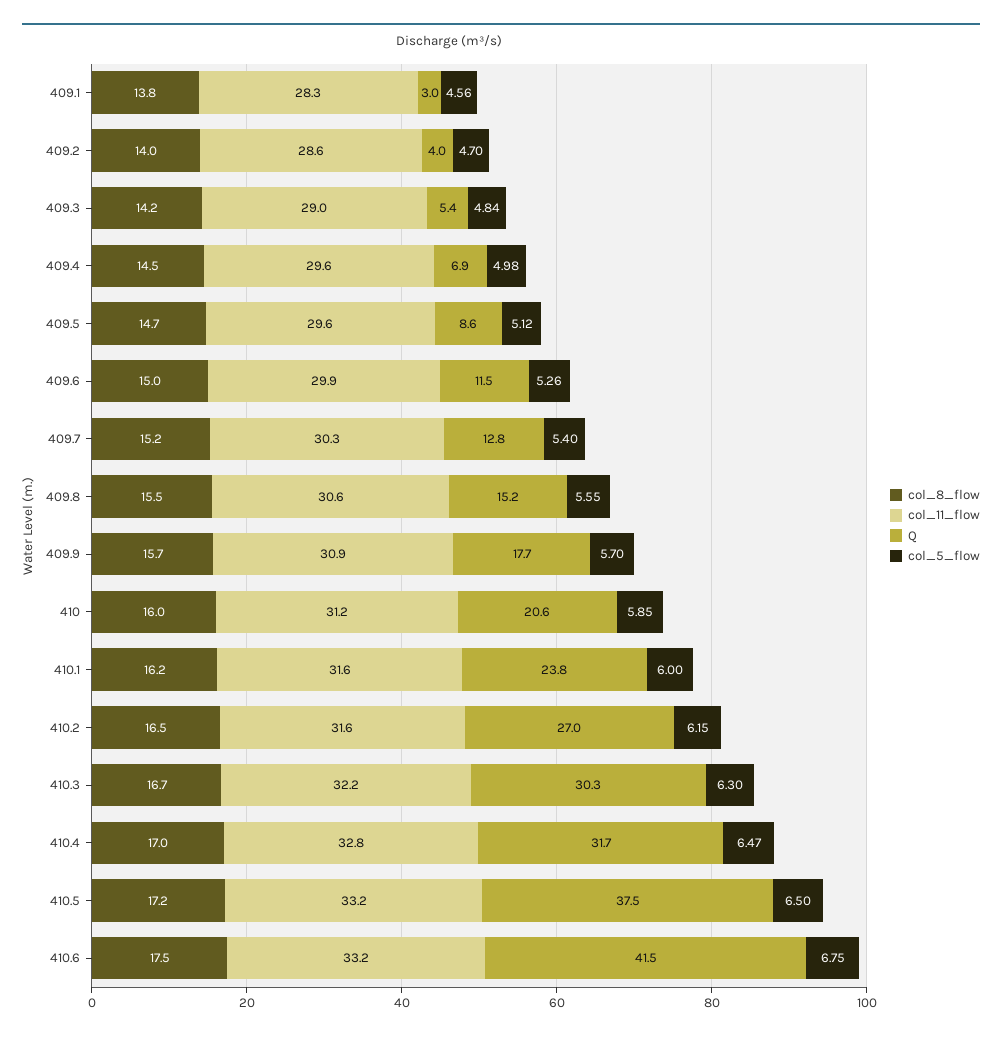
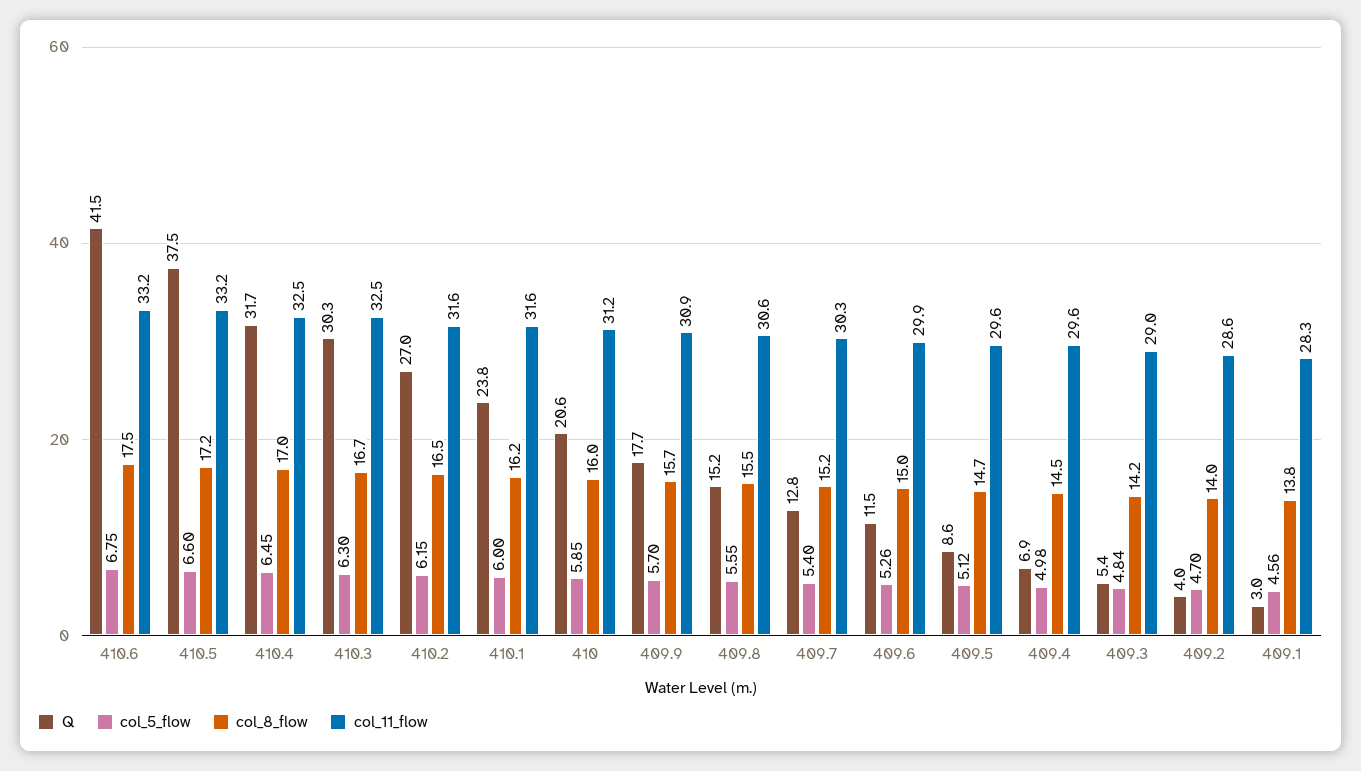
  {
    "col_8_flow": {
      "409.1": 13.8,
      "409.2": 14,
      "409.3": 14.2,
      "409.4": 14.5,
      "409.5": 14.7,
      "409.6": 15,
      "409.7": 15.2,
      "409.8": 15.5,
      "409.9": 15.7,
      "410": 16,
      "410.1": 16.2,
      "410.2": 16.5,
      "410.3": 16.7,
      "410.4": 17,
      "410.5": 17.2,
      "410.6": 17.5
    },
    "col_11_flow": {
      "409.1": 28.3,
      "409.2": 28.6,
      "409.3": 29,
      "409.4": 29.6,
      "409.5": 29.6,
      "409.6": 29.9,
      "409.7": 30.3,
      "409.8": 30.6,
      "409.9": 30.9,
      "410": 31.2,
      "410.1": 31.6,
      "410.2": 31.6,
-     "410.3": 32.2,
+     "410.3": 32.5,
-     "410.4": 32.8,
+     "410.4": 32.5,
      "410.5": 33.2,
      "410.6": 33.2
    },
    "Q": {
      "409.1": 3,
      "409.2": 4,
      "409.3": 5.4,
      "409.4": 6.9,
      "409.5": 8.6,
      "409.6": 11.5,
      "409.7": 12.8,
      "409.8": 15.2,
      "409.9": 17.7,
      "410": 20.6,
      "410.1": 23.8,
      "410.2": 27,
      "410.3": 30.3,
      "410.4": 31.7,
      "410.5": 37.5,
      "410.6": 41.5
    },
    "col_5_flow": {
      "409.1": 4.56,
      "409.2": 4.7,
      "409.3": 4.84,
      "409.4": 4.98,
      "409.5": 5.12,
      "409.6": 5.26,
      "409.7": 5.4,
      "409.8": 5.55,
      "409.9": 5.7,
      "410": 5.85,
      "410.1": 6,
      "410.2": 6.15,
      "410.3": 6.3,
-     "410.4": 6.47,
+     "410.4": 6.45,
-     "410.5": 6.5,
+     "410.5": 6.6,
      "410.6": 6.75
    }
  }

